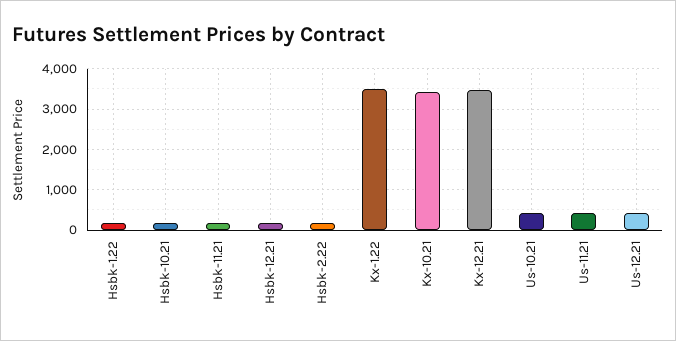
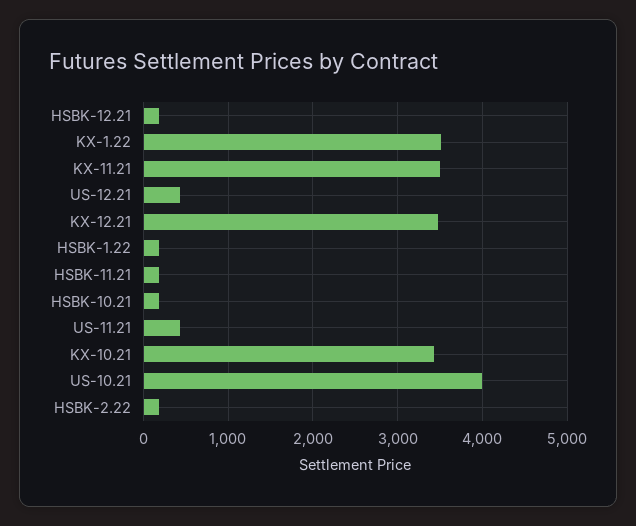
  {
    "Hsbk-1.22": 200,
    "Hsbk-10.21": 200,
    "Hsbk-11.21": 200,
    "Hsbk-12.21": 200,
    "Hsbk-2.22": 200,
    "Kx-1.22": 3500,
    "Kx-10.21": 3400,
    "Kx-12.21": 3500,
-   "Us-10.21": 400,
+   "Us-10.21": 4000,
    "Us-11.21": 400,
-   "Us-12.21": 400
+   "Us-12.21": 400,
+   "KX-11.21": 3500
  }

